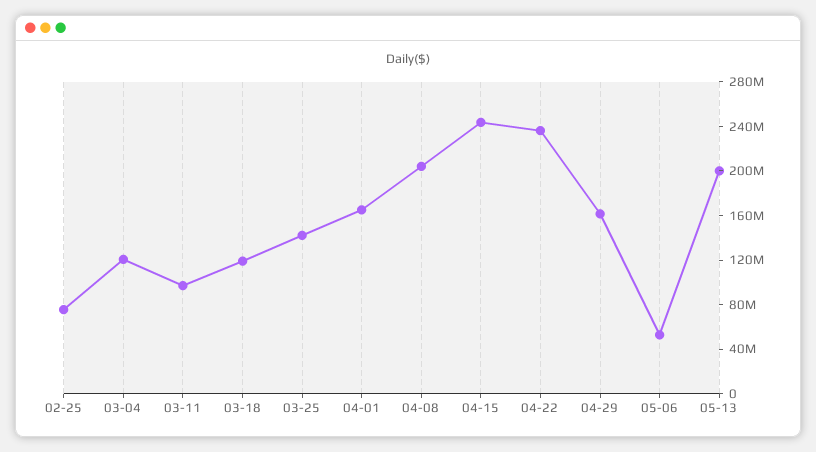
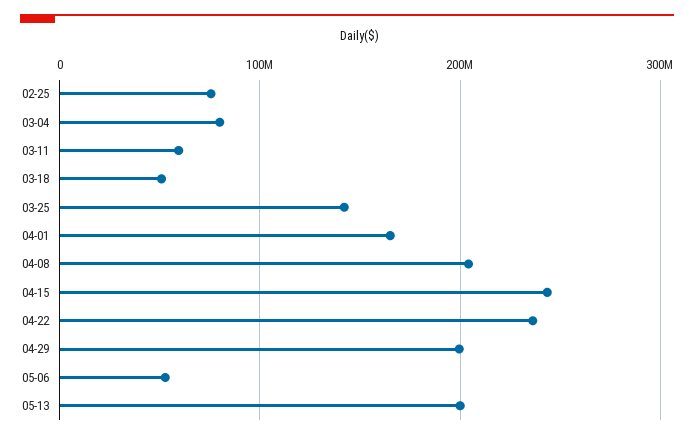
  {
    "02-25": 80000000,
-   "03-04": 120000000,
+   "03-04": 80000000,
-   "03-11": 100000000,
+   "03-11": 60000000,
-   "03-18": 120000000,
+   "03-18": 50000000,
    "03-25": 140000000,
    "04-01": 170000000,
    "04-08": 200000000,
    "04-15": 240000000,
    "04-22": 240000000,
-   "04-29": 160000000,
+   "04-29": 200000000,
    "05-06": 50000000,
    "05-13": 200000000
  }

